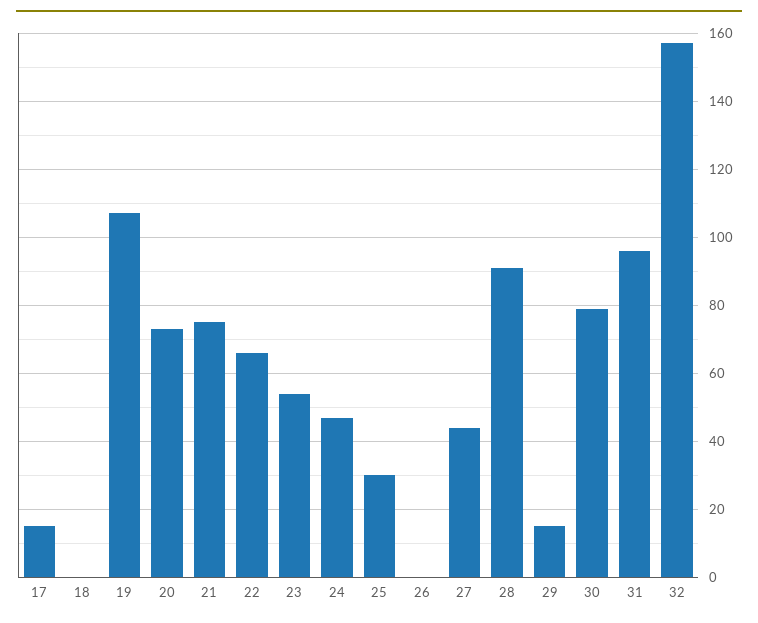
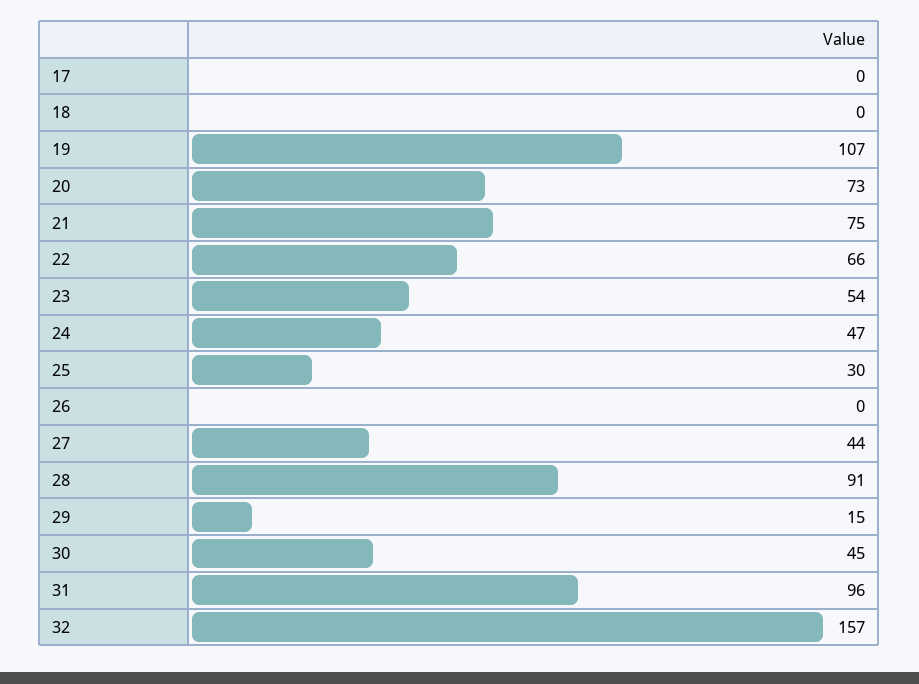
  {
-   "17": 15,
+   "17": 0,
    "18": 0,
    "19": 107,
    "20": 73,
    "21": 75,
    "22": 66,
    "23": 54,
    "24": 47,
    "25": 30,
    "26": 0,
    "27": 44,
    "28": 91,
    "29": 15,
-   "30": 80,
+   "30": 45,
    "31": 96,
    "32": 157
  }

